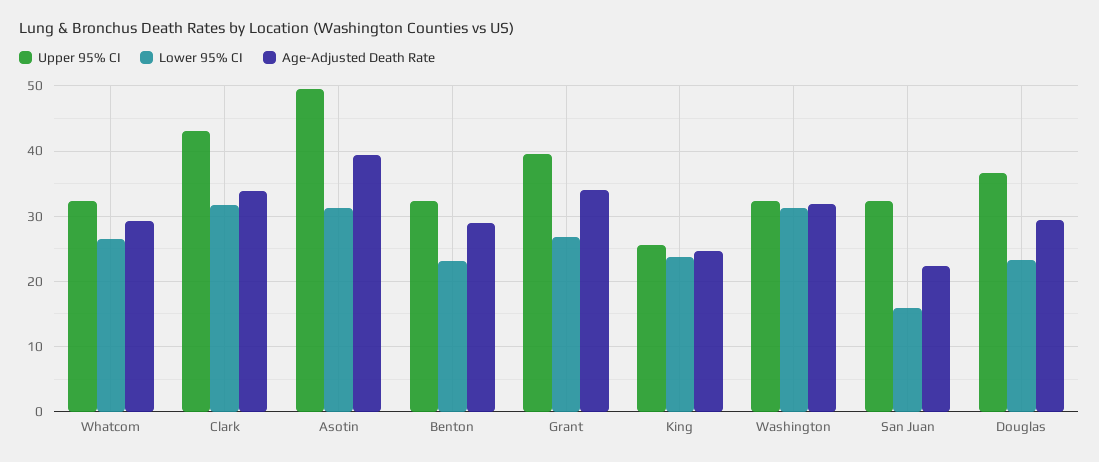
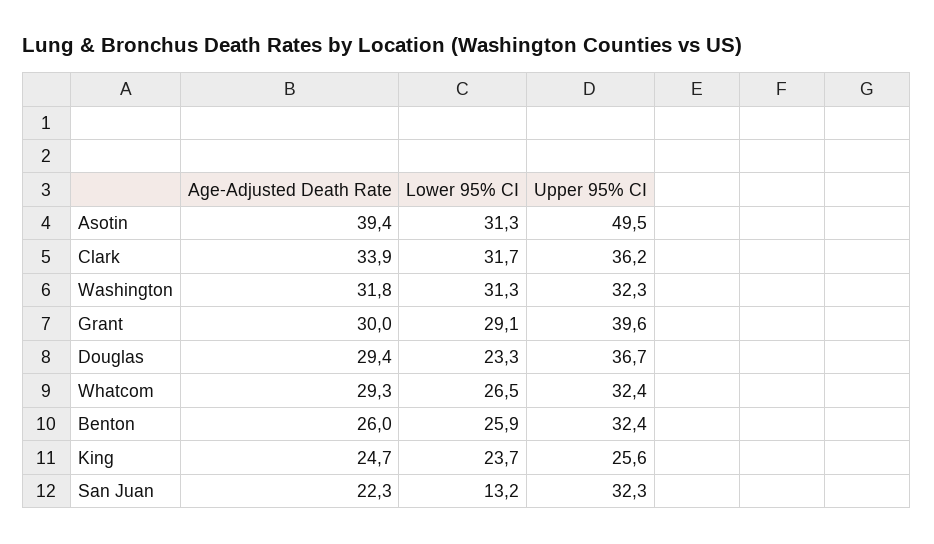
  {
    "Upper 95% CI": {
      "Whatcom": 32.4,
-     "Clark": 43,
+     "Clark": 36.2,
      "Asotin": 49.5,
      "Benton": 32.4,
      "Grant": 39.6,
      "King": 25.6,
      "Washington": 32.3,
      "San Juan": 32.3,
      "Douglas": 36.7
    },
    "Lower 95% CI": {
      "Whatcom": 26.5,
      "Clark": 31.7,
      "Asotin": 31.3,
-     "Benton": 23,
+     "Benton": 25.9,
-     "Grant": 27,
+     "Grant": 29.1,
      "King": 23.7,
      "Washington": 31.3,
-     "San Juan": 16,
+     "San Juan": 13.2,
      "Douglas": 23.3
    },
    "Age-Adjusted Death Rate": {
      "Whatcom": 29.3,
      "Clark": 33.9,
      "Asotin": 39.4,
-     "Benton": 29,
+     "Benton": 26,
-     "Grant": 34,
+     "Grant": 30,
      "King": 24.7,
      "Washington": 31.8,
      "San Juan": 22.3,
      "Douglas": 29.4
    }
  }

